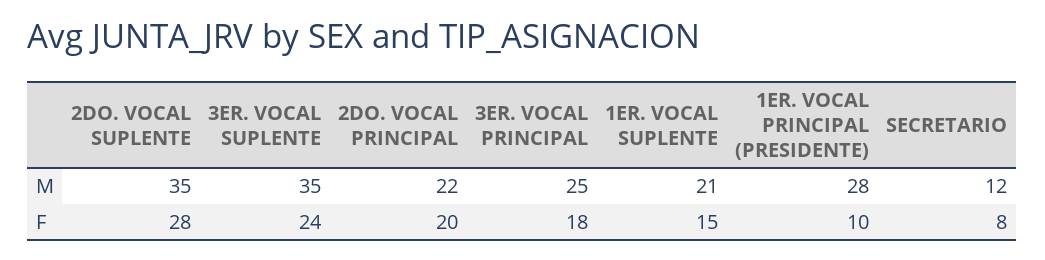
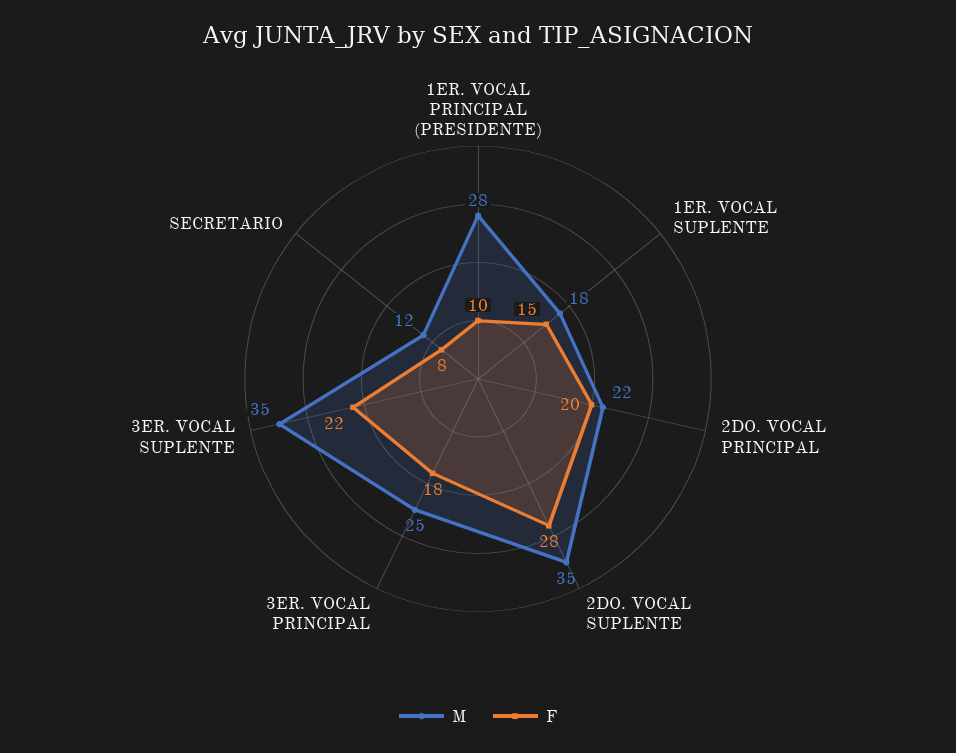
  {
    "M": {
      "2DO. VOCAL SUPLENTE": 35,
      "3ER. VOCAL SUPLENTE": 35,
      "2DO. VOCAL PRINCIPAL": 22,
      "3ER. VOCAL PRINCIPAL": 25,
-     "1ER. VOCAL SUPLENTE": 21,
+     "1ER. VOCAL SUPLENTE": 18,
      "1ER. VOCAL PRINCIPAL (PRESIDENTE)": 28,
      "SECRETARIO": 12
    },
    "F": {
      "2DO. VOCAL SUPLENTE": 28,
-     "3ER. VOCAL SUPLENTE": 24,
+     "3ER. VOCAL SUPLENTE": 22,
      "2DO. VOCAL PRINCIPAL": 20,
      "3ER. VOCAL PRINCIPAL": 18,
      "1ER. VOCAL SUPLENTE": 15,
      "1ER. VOCAL PRINCIPAL (PRESIDENTE)": 10,
      "SECRETARIO": 8
    }
  }

